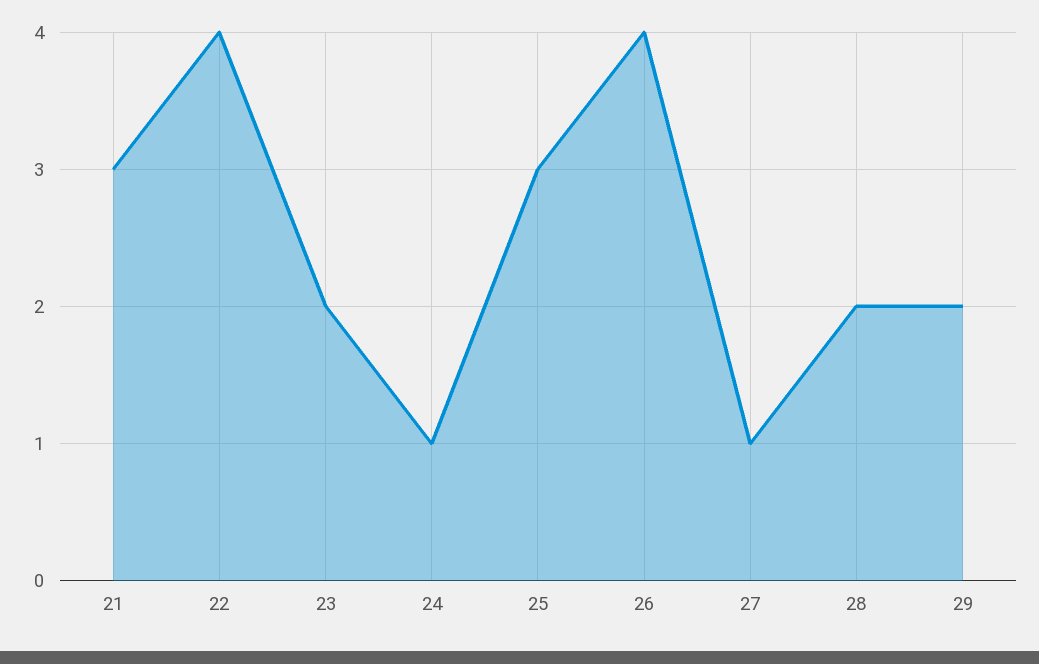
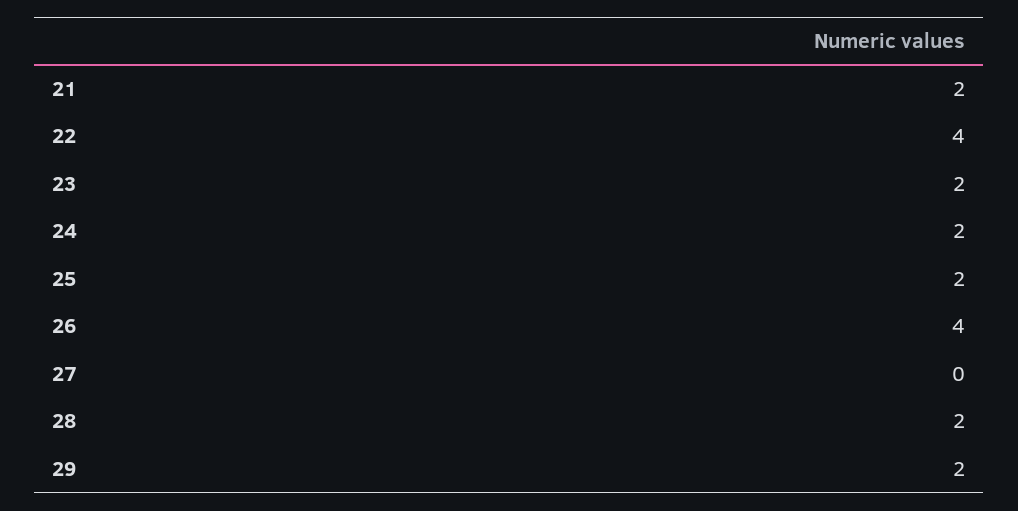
  {
-   "21": 3,
+   "21": 2,
    "22": 4,
    "23": 2,
-   "24": 1,
+   "24": 2,
-   "25": 3,
+   "25": 2,
    "26": 4,
-   "27": 1,
+   "27": 0,
    "28": 2,
    "29": 2
  }

